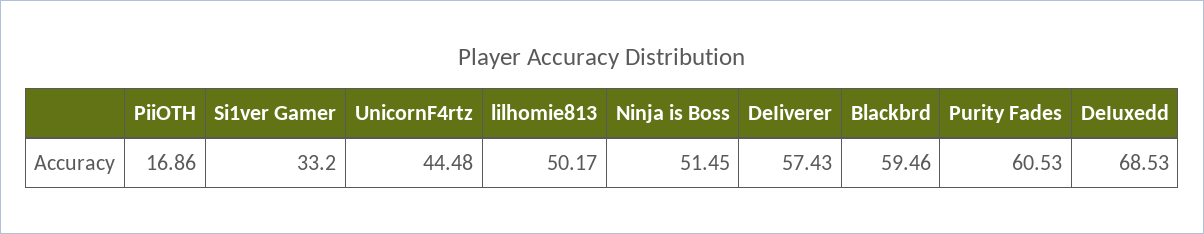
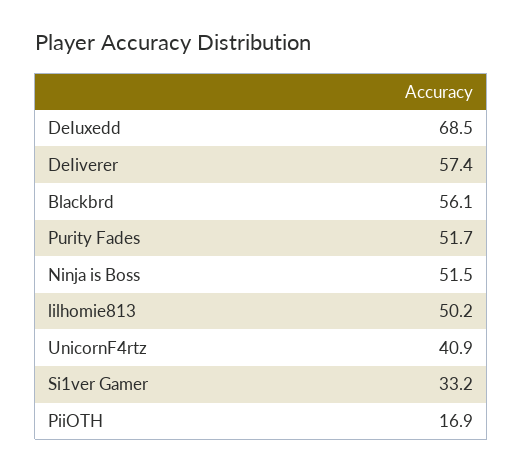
  {
    "PiiOTH": 16.86,
    "Si1ver Gamer": 33.2,
-   "UnicornF4rtz": 44.48,
+   "UnicornF4rtz": 40.9,
    "lilhomie813": 50.17,
    "Ninja is Boss": 51.45,
    "DeIiverer": 57.43,
-   "Blackbrd": 59.46,
+   "Blackbrd": 56.1,
-   "Purity Fades": 60.53,
+   "Purity Fades": 51.7,
    "DeIuxedd": 68.53
  }

